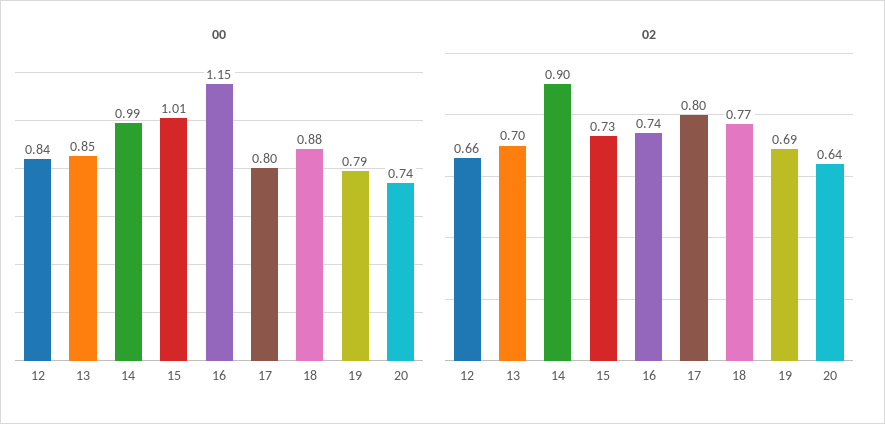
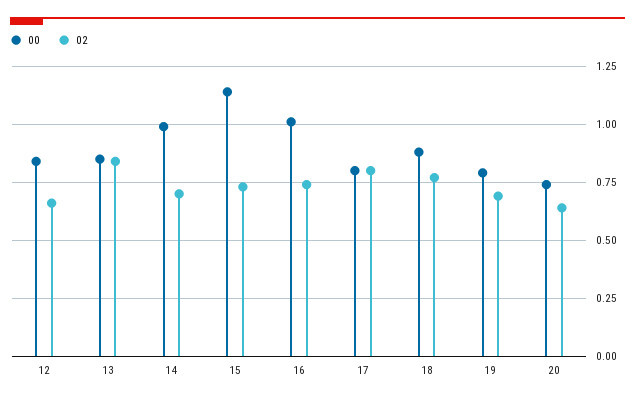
  {
    "00": {
      "12": 0.84,
      "13": 0.85,
      "14": 0.99,
-     "15": 1.01,
+     "15": 1.15,
-     "16": 1.15,
+     "16": 1,
      "17": 0.8,
      "18": 0.88,
      "19": 0.79,
      "20": 0.74
    },
    "02": {
      "12": 0.66,
-     "13": 0.7,
+     "13": 0.85,
-     "14": 0.9,
+     "14": 0.7,
      "15": 0.73,
      "16": 0.74,
      "17": 0.8,
      "18": 0.77,
      "19": 0.69,
      "20": 0.64
    }
  }

